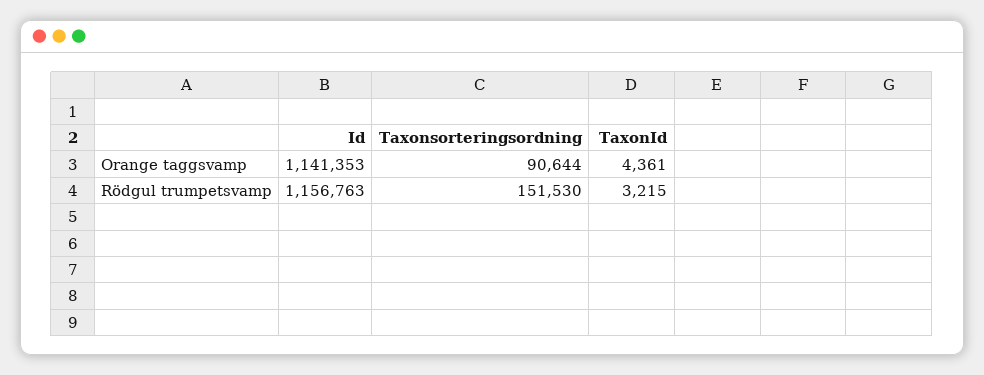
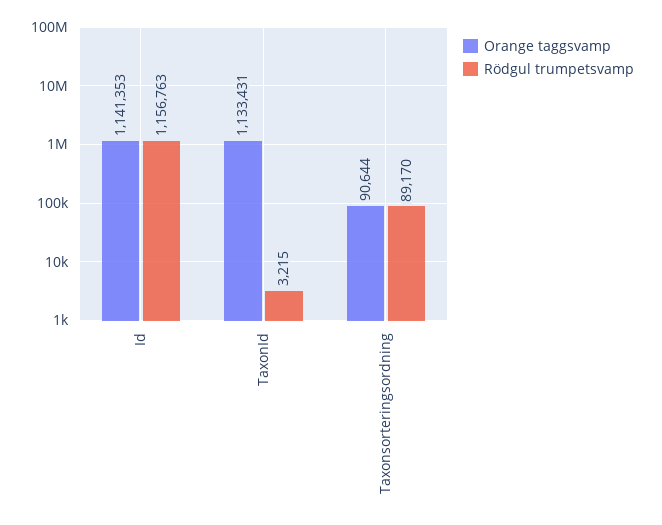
  {
    "Orange taggsvamp": {
      "Id": 1141353,
      "Taxonsorteringsordning": 90644,
-     "TaxonId": 4361
+     "TaxonId": 1133431
    },
    "Rödgul trumpetsvamp": {
      "Id": 1156763,
-     "Taxonsorteringsordning": 151530,
+     "Taxonsorteringsordning": 89170,
      "TaxonId": 3215
    }
  }

